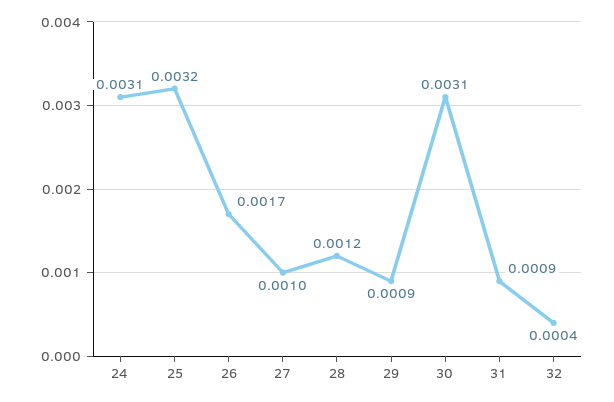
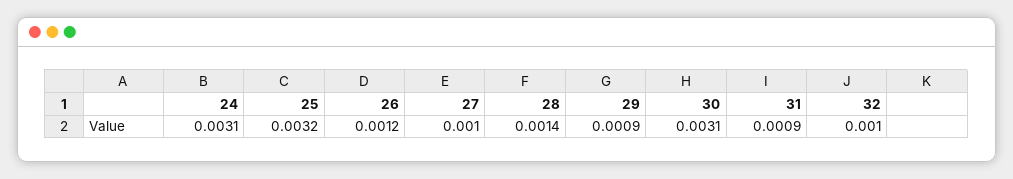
  {
    "24": 0.0031,
    "25": 0.0032,
-   "26": 0.0017,
+   "26": 0.0012,
    "27": 0.001,
-   "28": 0.0012,
+   "28": 0.0014,
    "29": 0.0009,
    "30": 0.0031,
    "31": 0.0009,
-   "32": 0.0004
+   "32": 0.001
  }

